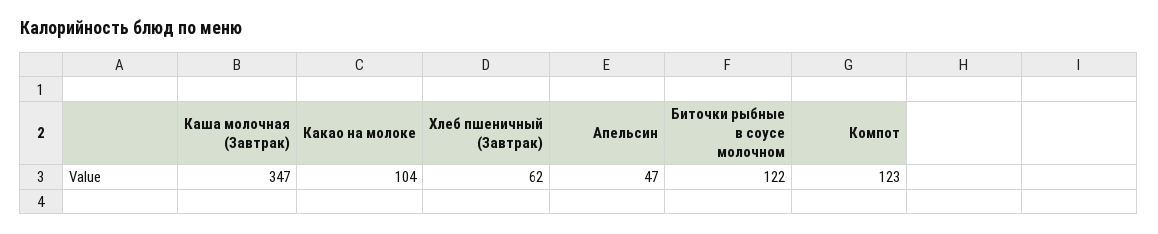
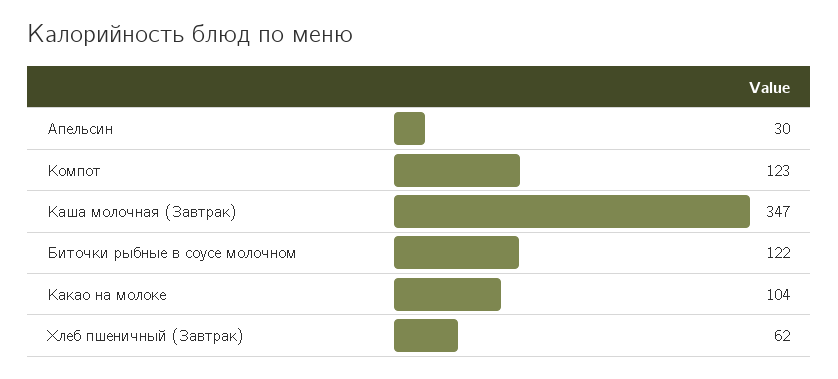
  {
    "Каша молочная (Завтрак)": 347,
    "Какао на молоке": 104,
    "Хлеб пшеничный (Завтрак)": 62,
-   "Апельсин": 47,
+   "Апельсин": 30,
    "Биточки рыбные в соусе молочном": 122,
    "Компот": 123
  }

